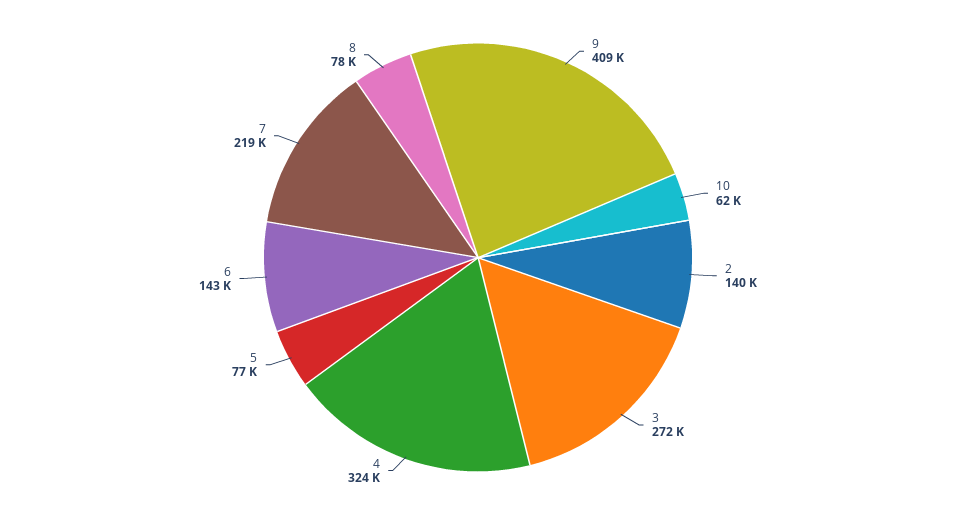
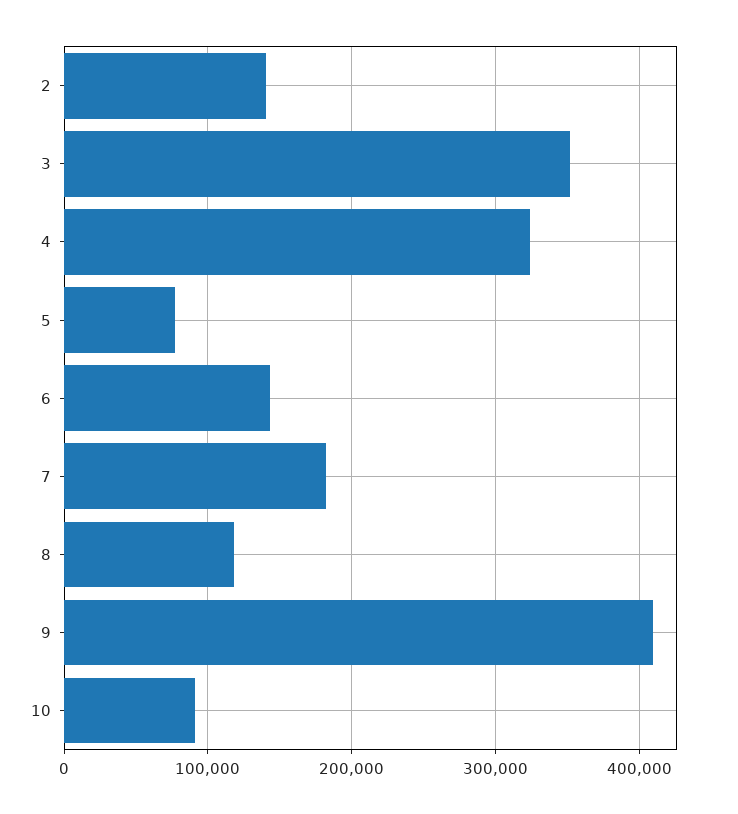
  {
    "9": 409000,
-   "10": 62000,
+   "10": 90000,
    "2": 140000,
-   "3": 272000,
+   "3": 350000,
    "4": 324000,
    "5": 77000,
    "6": 143000,
-   "7": 219000,
+   "7": 180000,
-   "8": 78000
+   "8": 120000
  }

